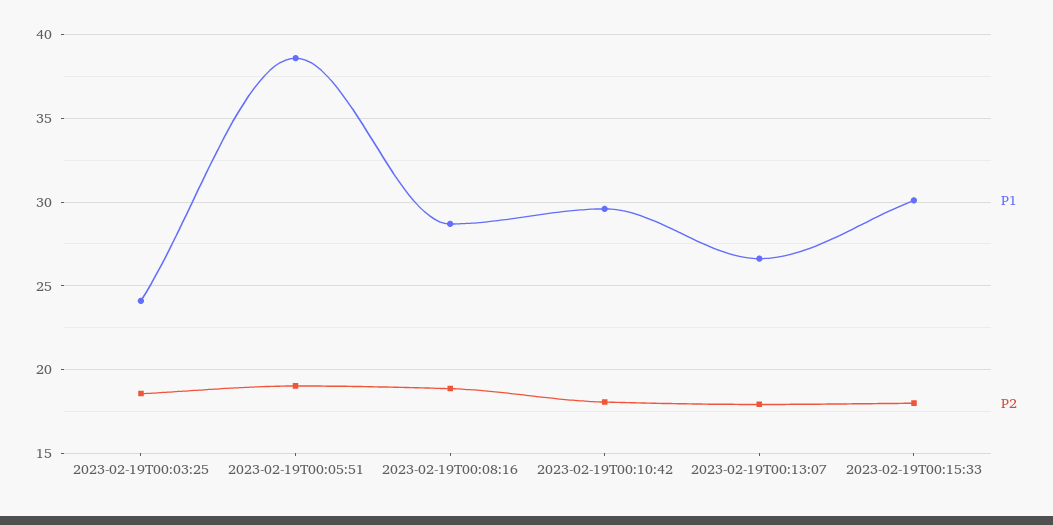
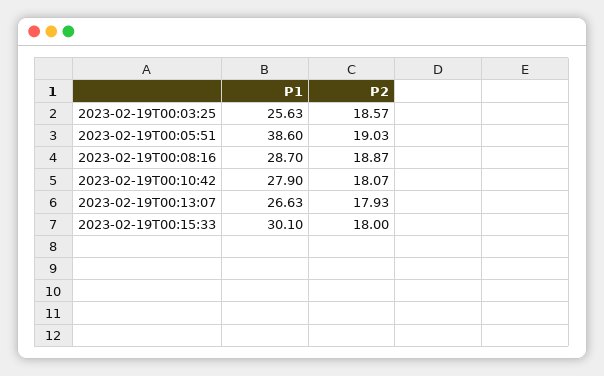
  {
    "P1": {
-     "2023-02-19T00:03:25": 24,
+     "2023-02-19T00:03:25": 25.63,
      "2023-02-19T00:05:51": 38.6,
      "2023-02-19T00:08:16": 28.7,
-     "2023-02-19T00:10:42": 29.5,
+     "2023-02-19T00:10:42": 27.9,
      "2023-02-19T00:13:07": 26.63,
      "2023-02-19T00:15:33": 30.1
    },
    "P2": {
      "2023-02-19T00:03:25": 18.57,
      "2023-02-19T00:05:51": 19.03,
      "2023-02-19T00:08:16": 18.87,
      "2023-02-19T00:10:42": 18.07,
      "2023-02-19T00:13:07": 17.93,
      "2023-02-19T00:15:33": 18
    }
  }

